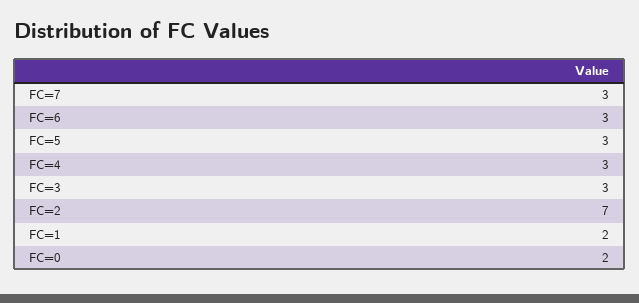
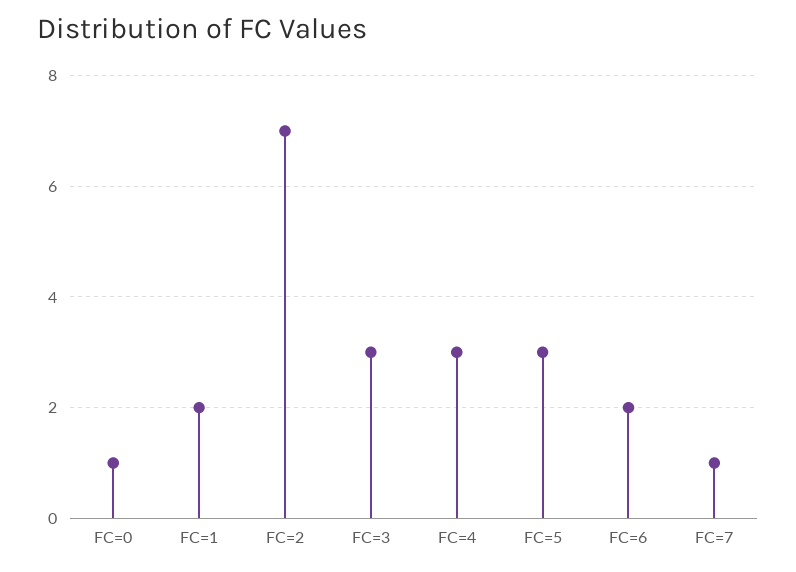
  {
-   "FC=7": 3,
+   "FC=7": 1,
-   "FC=6": 3,
+   "FC=6": 2,
    "FC=5": 3,
    "FC=4": 3,
    "FC=3": 3,
    "FC=2": 7,
    "FC=1": 2,
-   "FC=0": 2
+   "FC=0": 1
  }

